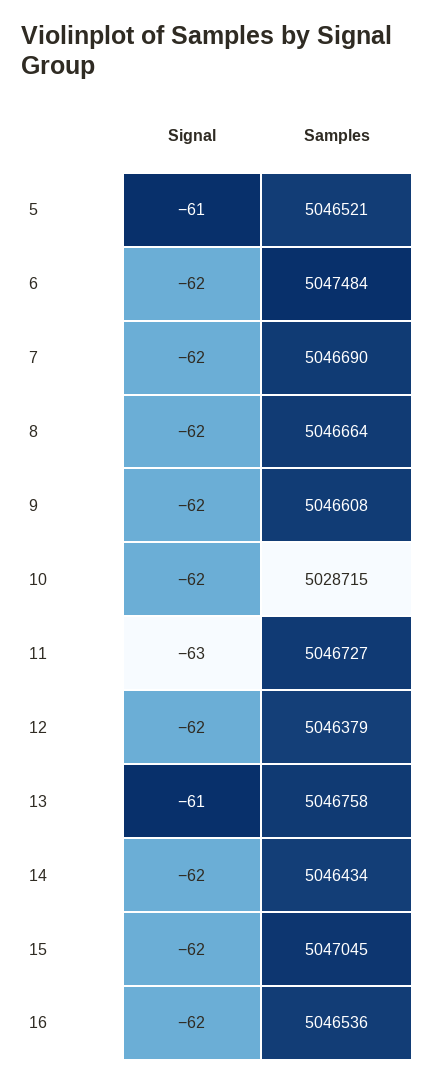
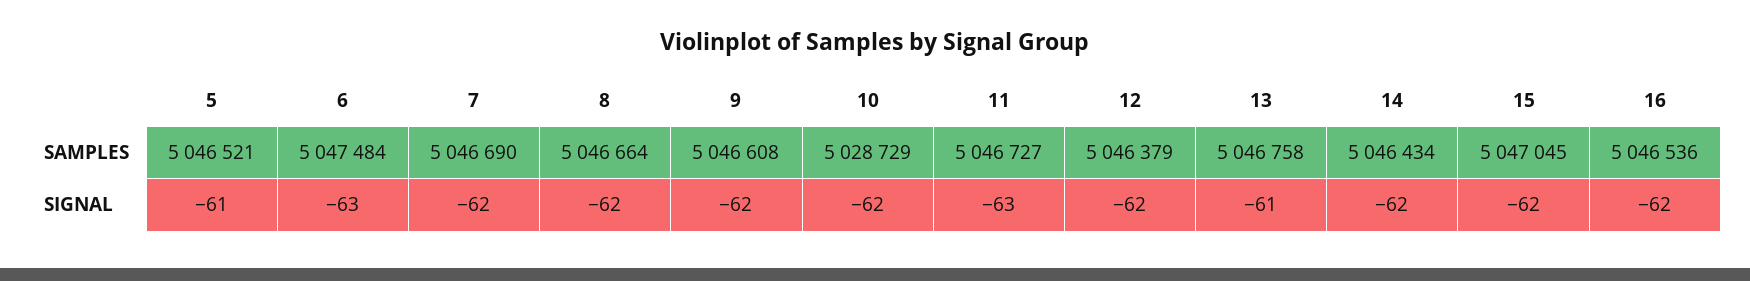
  {
    "Signal": {
      "5": -61,
-     "6": -62,
+     "6": -63,
      "7": -62,
      "8": -62,
      "9": -62,
      "10": -62,
      "11": -63,
      "12": -62,
      "13": -61,
      "14": -62,
      "15": -62,
      "16": -62
    },
    "Samples": {
      "5": 5046521,
      "6": 5047484,
      "7": 5046690,
      "8": 5046664,
      "9": 5046608,
-     "10": 5028715,
+     "10": 5028729,
      "11": 5046727,
      "12": 5046379,
      "13": 5046758,
      "14": 5046434,
      "15": 5047045,
      "16": 5046536
    }
  }

